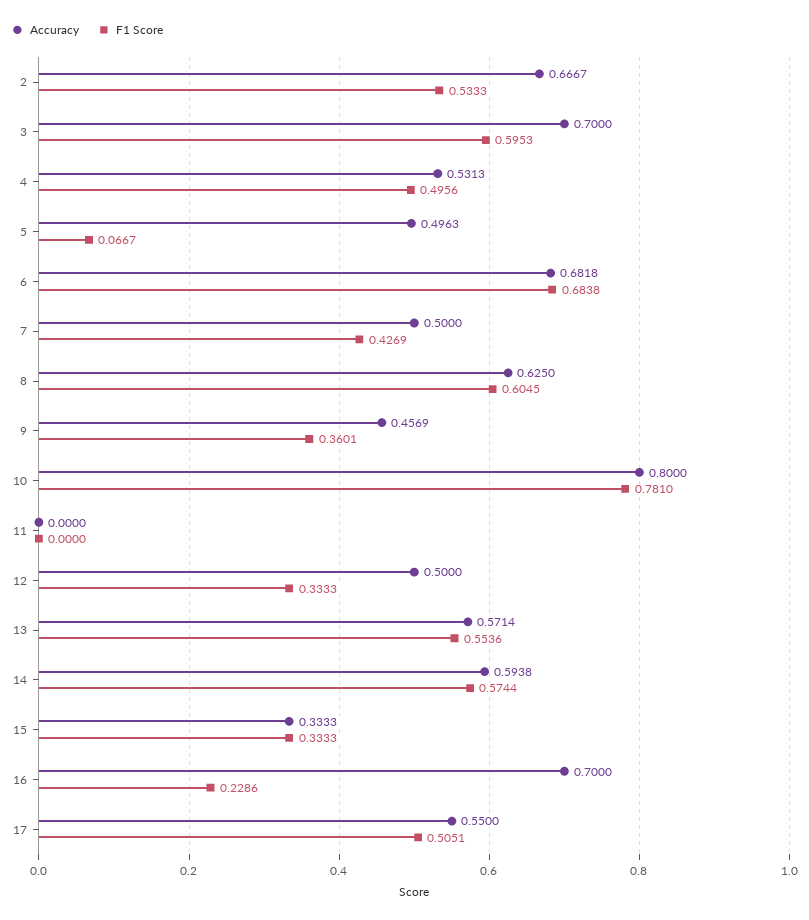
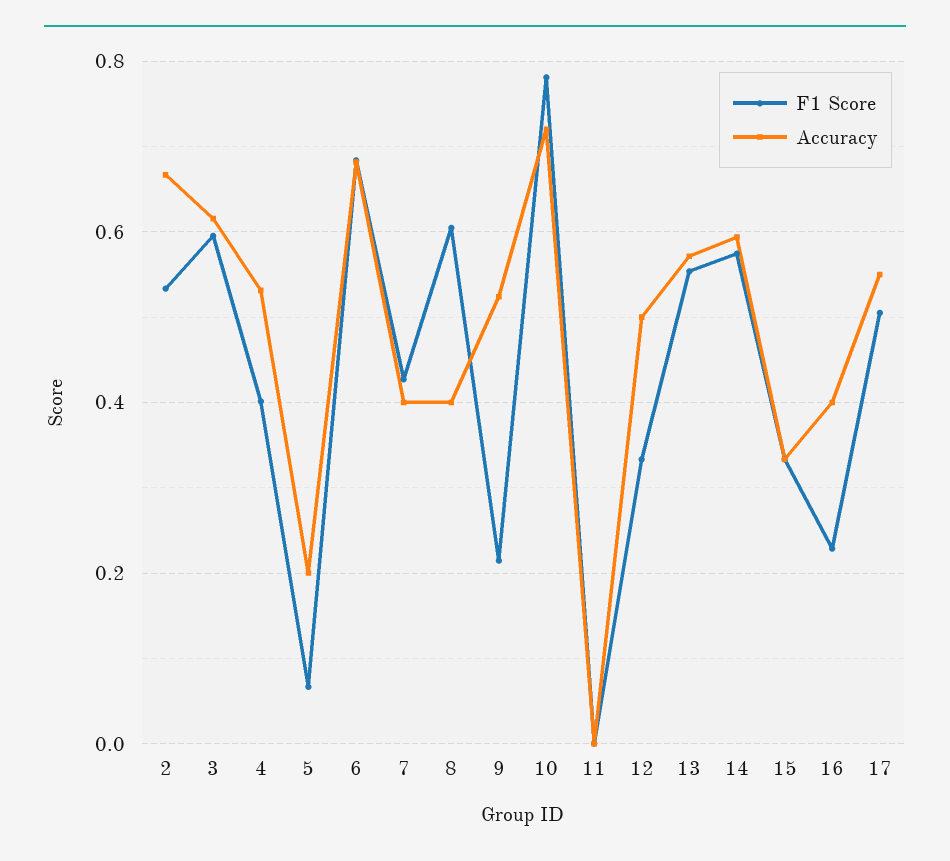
  {
    "Accuracy": {
      "2": 0.6667,
-     "3": 0.7,
+     "3": 0.62,
      "4": 0.5313,
-     "5": 0.4963,
+     "5": 0.2,
      "6": 0.6818,
-     "7": 0.5,
+     "7": 0.4,
-     "8": 0.625,
+     "8": 0.4,
-     "9": 0.4569,
+     "9": 0.52,
-     "10": 0.8,
+     "10": 0.72,
      "11": 0,
      "12": 0.5,
      "13": 0.5714,
      "14": 0.5938,
      "15": 0.3333,
-     "16": 0.7,
+     "16": 0.4,
      "17": 0.55
    },
    "F1 Score": {
      "2": 0.5333,
      "3": 0.5953,
-     "4": 0.4956,
+     "4": 0.4,
      "5": 0.0667,
      "6": 0.6838,
      "7": 0.4269,
      "8": 0.6045,
-     "9": 0.3601,
+     "9": 0.22,
      "10": 0.781,
      "11": 0,
      "12": 0.3333,
      "13": 0.5536,
      "14": 0.5744,
      "15": 0.3333,
      "16": 0.2286,
      "17": 0.5051
    }
  }

